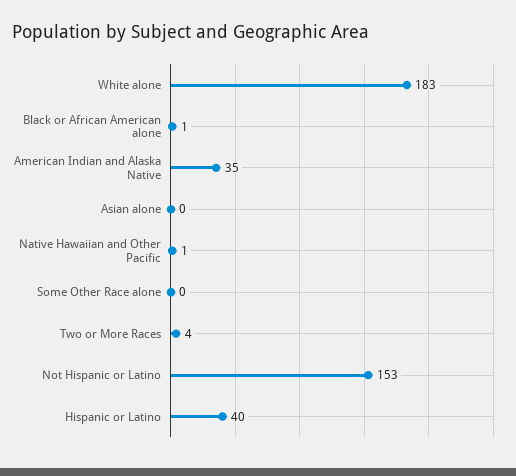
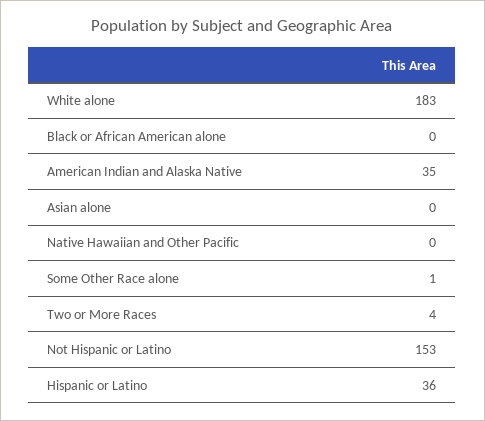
  {
    "White alone": 183,
-   "Black or African American alone": 1,
+   "Black or African American alone": 0,
    "American Indian and Alaska Native": 35,
    "Asian alone": 0,
-   "Native Hawaiian and Other Pacific": 1,
+   "Native Hawaiian and Other Pacific": 0,
-   "Some Other Race alone": 0,
+   "Some Other Race alone": 1,
    "Two or More Races": 4,
    "Not Hispanic or Latino": 153,
-   "Hispanic or Latino": 40
+   "Hispanic or Latino": 36
  }

